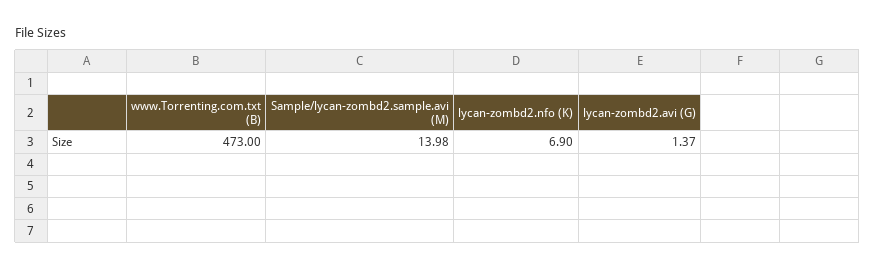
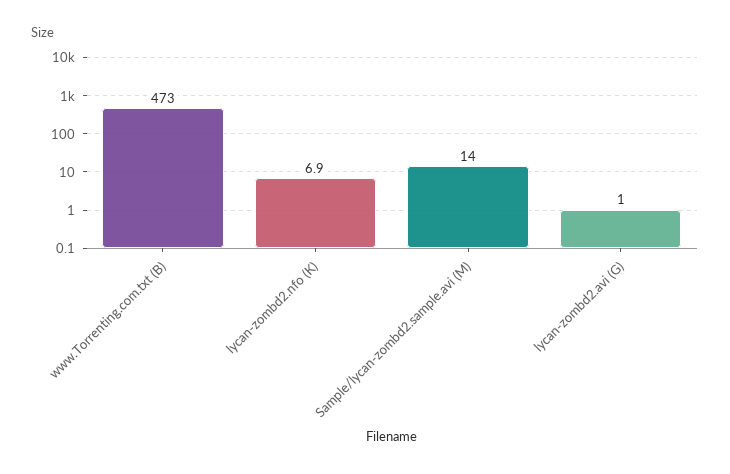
  {
    "www.Torrenting.com.txt (B)": 473,
    "Sample/lycan-zombd2.sample.avi (M)": 13.98,
    "lycan-zombd2.nfo (K)": 6.9,
-   "lycan-zombd2.avi (G)": 1.37
+   "lycan-zombd2.avi (G)": 1
  }

